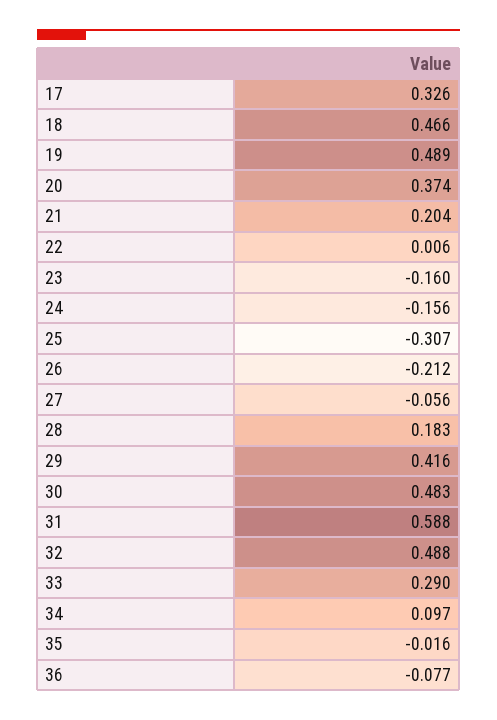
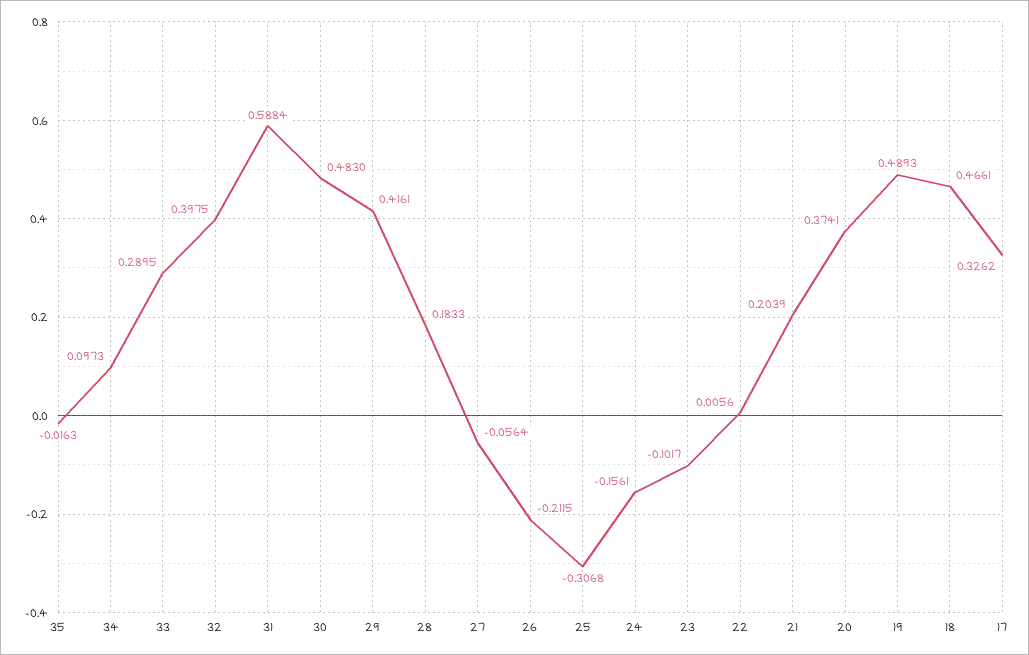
  {
    "17": 0.3262,
    "18": 0.4661,
    "19": 0.4893,
    "20": 0.3741,
    "21": 0.2039,
    "22": 0.0056,
-   "23": -0.16,
+   "23": -0.1017,
    "24": -0.1561,
    "25": -0.3068,
    "26": -0.2115,
    "27": -0.0564,
    "28": 0.1833,
    "29": 0.4161,
    "30": 0.483,
    "31": 0.5884,
-   "32": 0.488,
+   "32": 0.3975,
    "33": 0.2895,
    "34": 0.0973,
-   "35": -0.0163,
+   "35": -0.0163
-   "36": -0.077
  }

